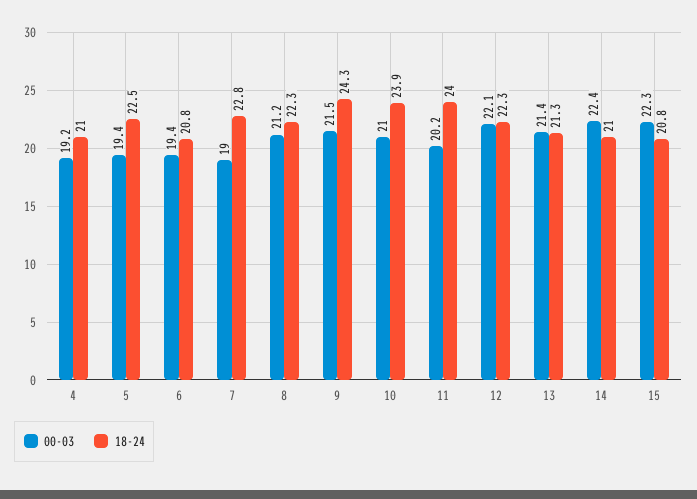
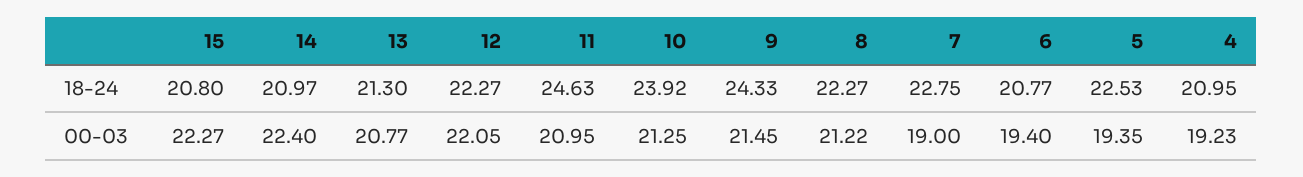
  {
    "00-03": {
      "4": 19.23,
      "5": 19.35,
      "6": 19.4,
      "7": 19,
      "8": 21.22,
      "9": 21.45,
-     "10": 21,
+     "10": 21.25,
-     "11": 20.2,
+     "11": 20.95,
      "12": 22.05,
-     "13": 21.4,
+     "13": 20.77,
      "14": 22.4,
      "15": 22.27
    },
    "18-24": {
      "4": 20.95,
      "5": 22.53,
      "6": 20.77,
      "7": 22.75,
      "8": 22.27,
      "9": 24.33,
      "10": 23.92,
-     "11": 24,
+     "11": 24.63,
      "12": 22.27,
      "13": 21.3,
      "14": 20.97,
      "15": 20.8
    }
  }

